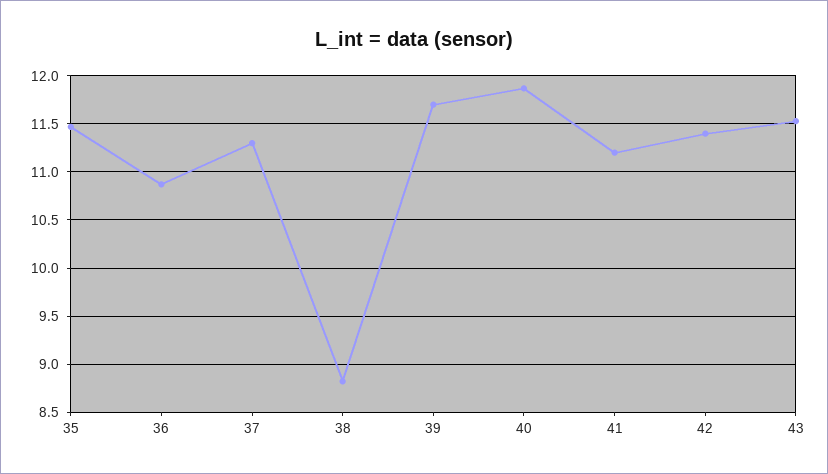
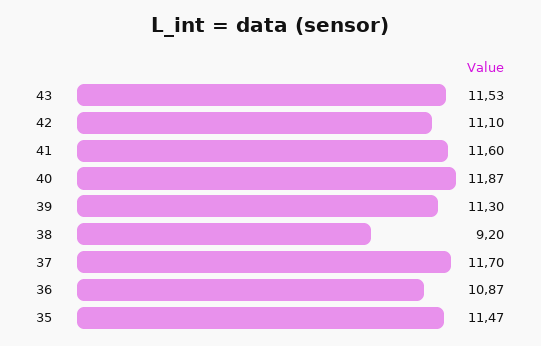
  {
    "35": 11.47,
    "36": 10.87,
-   "37": 11.3,
+   "37": 11.7,
-   "38": 8.8,
+   "38": 9.2,
-   "39": 11.7,
+   "39": 11.3,
    "40": 11.87,
-   "41": 11.2,
+   "41": 11.6,
-   "42": 11.4,
+   "42": 11.1,
    "43": 11.53
  }

